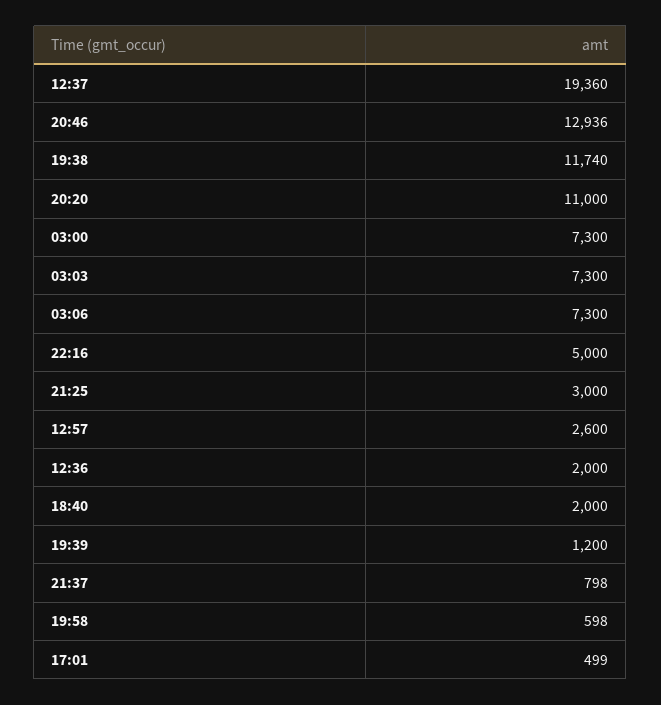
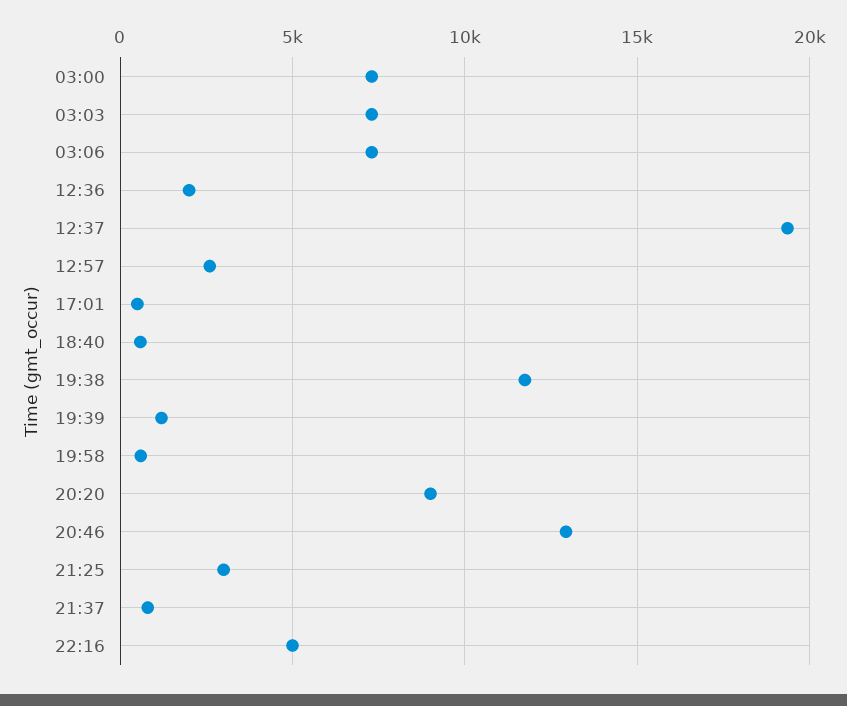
  {
    "12:37": 19360,
    "20:46": 12936,
    "19:38": 11740,
-   "20:20": 11000,
+   "20:20": 9000,
    "03:00": 7300,
    "03:03": 7300,
    "03:06": 7300,
    "22:16": 5000,
    "21:25": 3000,
    "12:57": 2600,
    "12:36": 2000,
-   "18:40": 2000,
+   "18:40": 500,
    "19:39": 1200,
    "21:37": 798,
    "19:58": 598,
    "17:01": 499
  }

